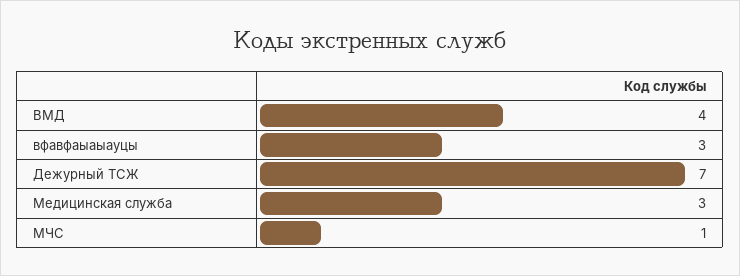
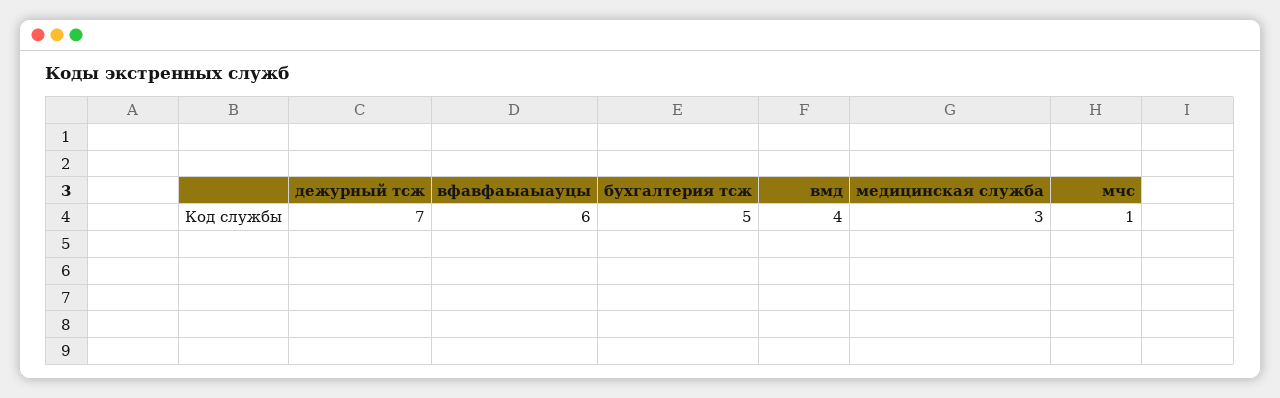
  {
    "ВМД": 4,
-   "вфавфаыаыауцы": 3,
+   "вфавфаыаыауцы": 6,
    "Дежурный ТСЖ": 7,
    "Медицинская служба": 3,
-   "МЧС": 1
+   "МЧС": 1,
+   "бухгалтерия тсж": 5
  }

